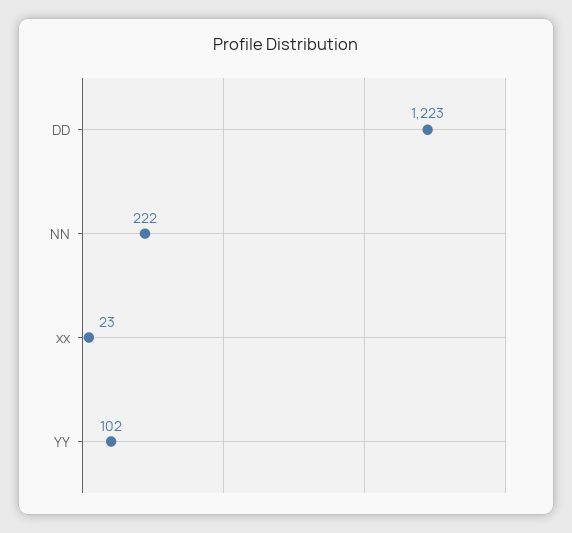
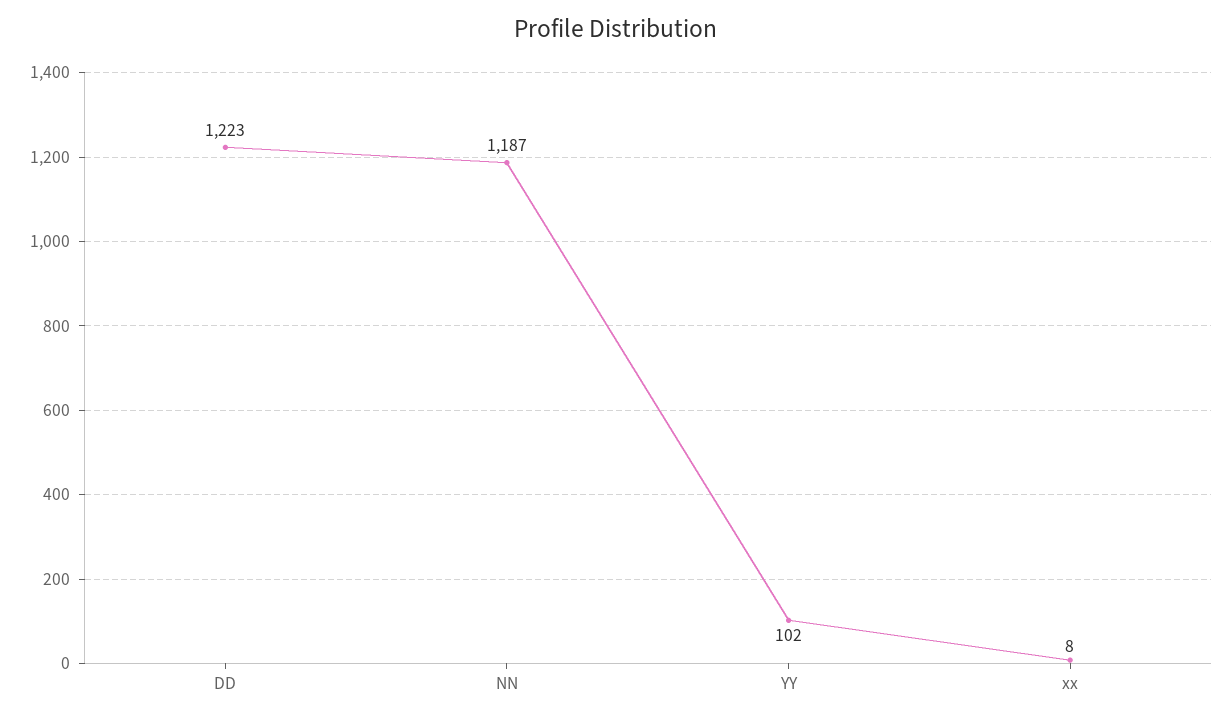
  {
    "DD": 1223,
-   "NN": 222,
+   "NN": 1187,
-   "xx": 23,
+   "xx": 8,
    "YY": 102
  }

